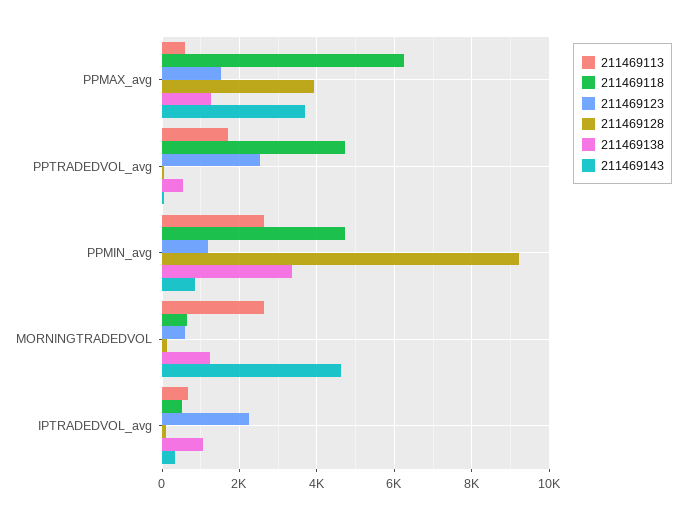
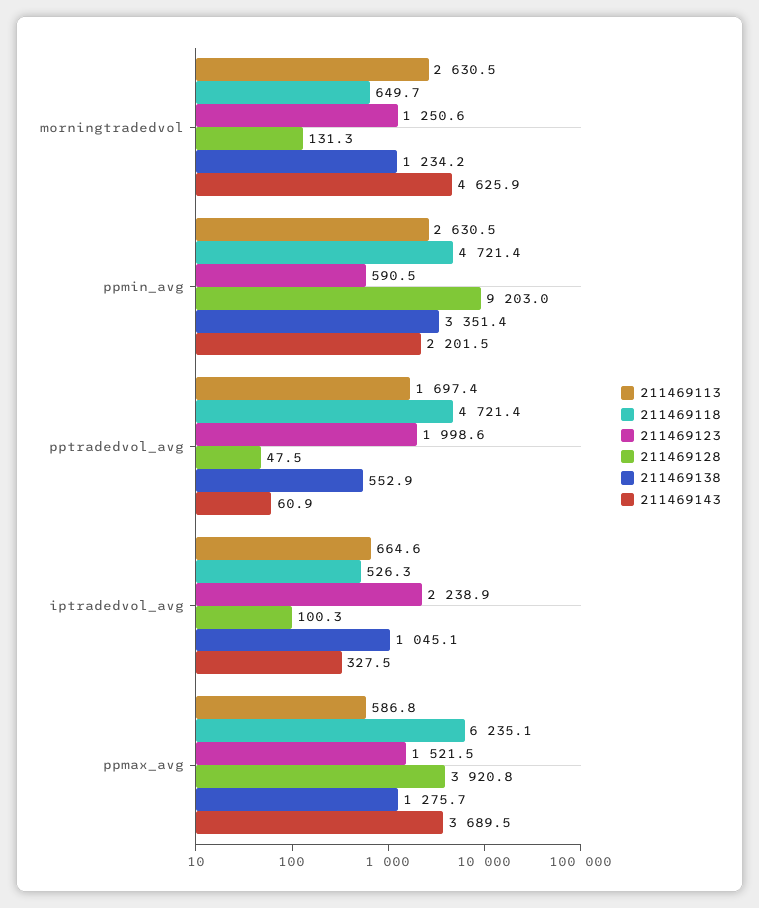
  {
    "211469113": {
      "PPMAX_avg": 586.8,
      "PPTRADEDVOL_avg": 1697.4,
      "PPMIN_avg": 2630.5,
      "MORNINGTRADEDVOL": 2630.5,
      "IPTRADEDVOL_avg": 664.6
    },
    "211469118": {
      "PPMAX_avg": 6235.1,
      "PPTRADEDVOL_avg": 4721.4,
      "PPMIN_avg": 4721.4,
      "MORNINGTRADEDVOL": 649.7,
      "IPTRADEDVOL_avg": 526.3
    },
    "211469123": {
      "PPMAX_avg": 1521.5,
-     "PPTRADEDVOL_avg": 2600,
+     "PPTRADEDVOL_avg": 1998.6,
-     "PPMIN_avg": 1200,
+     "PPMIN_avg": 590.5,
-     "MORNINGTRADEDVOL": 600,
+     "MORNINGTRADEDVOL": 1250.6,
      "IPTRADEDVOL_avg": 2238.9
    },
    "211469128": {
      "PPMAX_avg": 3920.8,
      "PPTRADEDVOL_avg": 47.5,
      "PPMIN_avg": 9203,
      "MORNINGTRADEDVOL": 131.3,
      "IPTRADEDVOL_avg": 100.3
    },
    "211469138": {
      "PPMAX_avg": 1275.7,
      "PPTRADEDVOL_avg": 552.9,
      "PPMIN_avg": 3351.4,
      "MORNINGTRADEDVOL": 1234.2,
      "IPTRADEDVOL_avg": 1045.1
    },
    "211469143": {
      "PPMAX_avg": 3689.5,
      "PPTRADEDVOL_avg": 60.9,
-     "PPMIN_avg": 800,
+     "PPMIN_avg": 2201.5,
      "MORNINGTRADEDVOL": 4625.9,
      "IPTRADEDVOL_avg": 327.5
    }
  }

